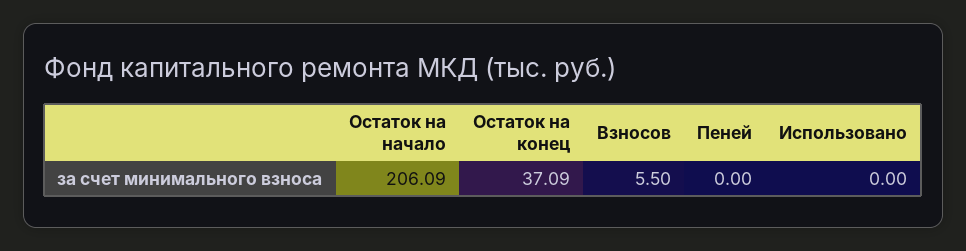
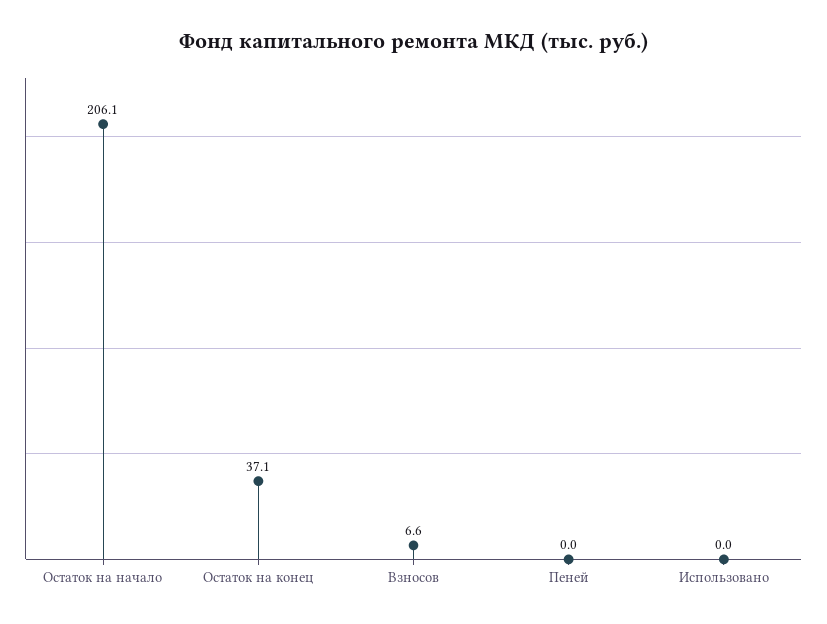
  {
    "Остаток на начало": 206.09,
    "Остаток на конец": 37.09,
-   "Взносов": 5.5,
+   "Взносов": 6.6,
    "Пеней": 0,
    "Использовано": 0
  }

